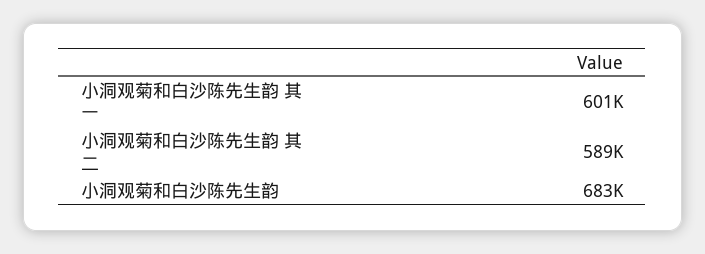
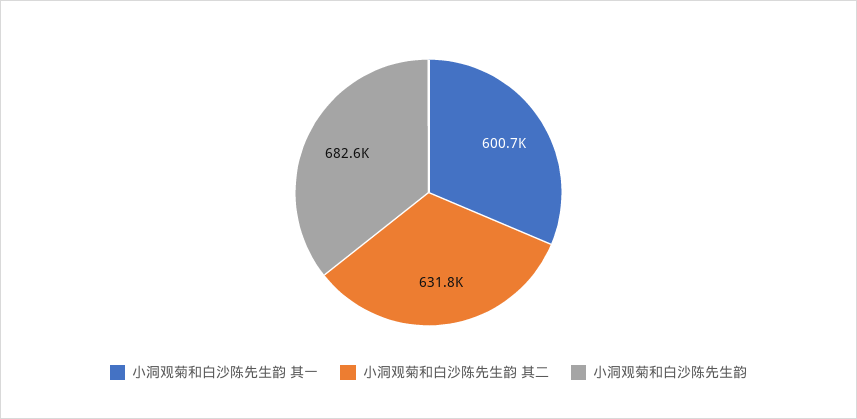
  {
    "小洞观菊和白沙陈先生韵 其一": 600700,
-   "小洞观菊和白沙陈先生韵 其二": 589000,
+   "小洞观菊和白沙陈先生韵 其二": 631800,
    "小洞观菊和白沙陈先生韵": 682600
  }

